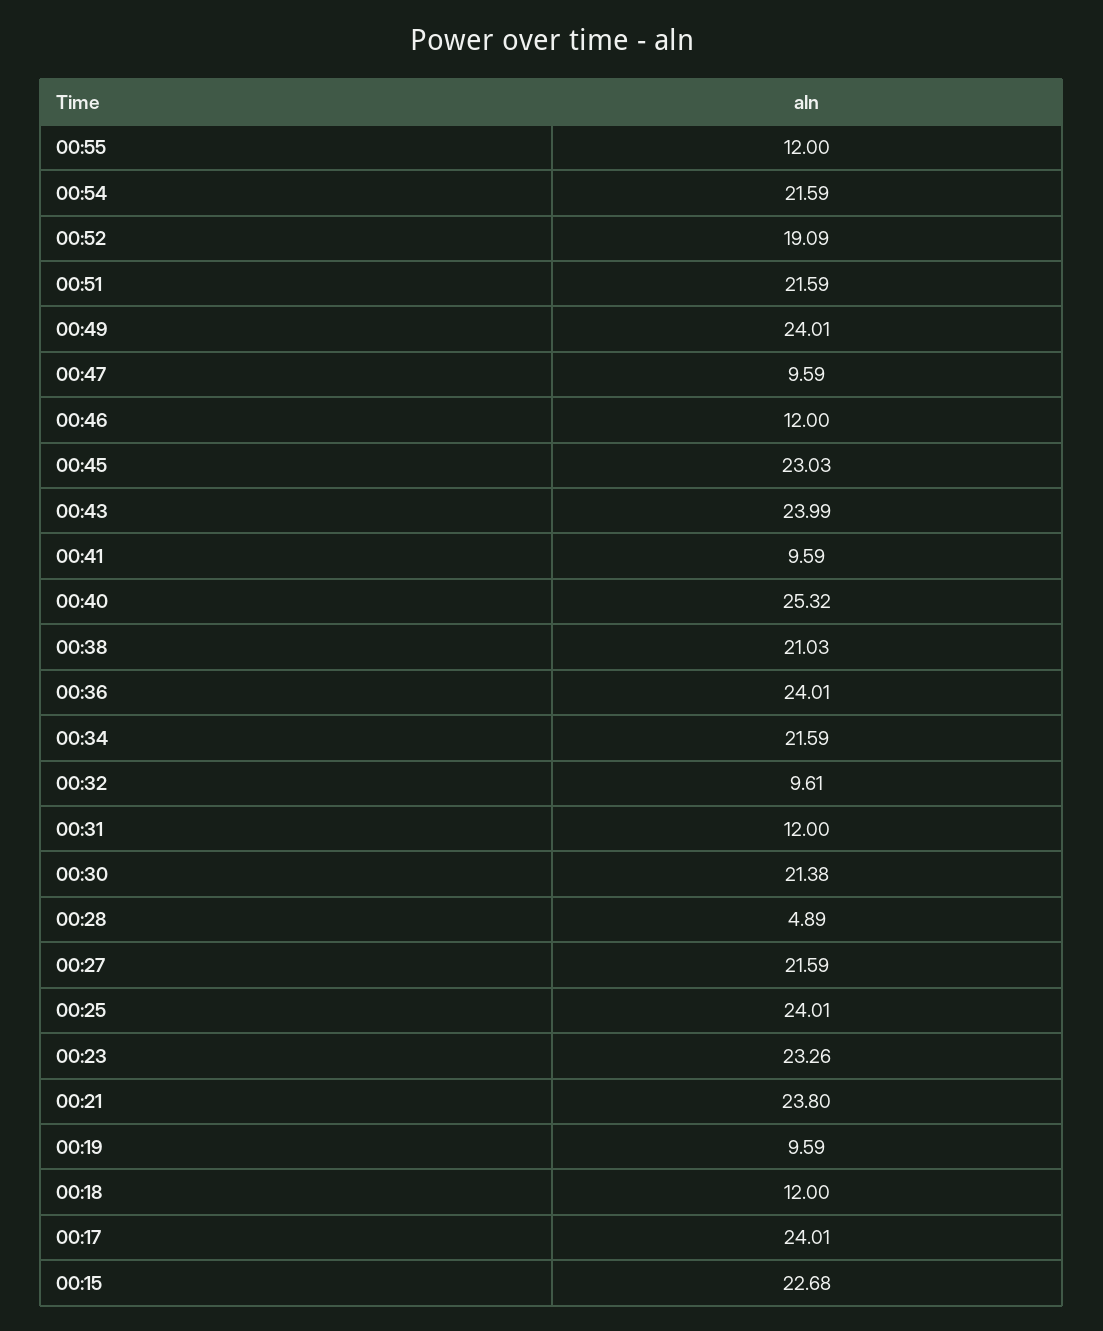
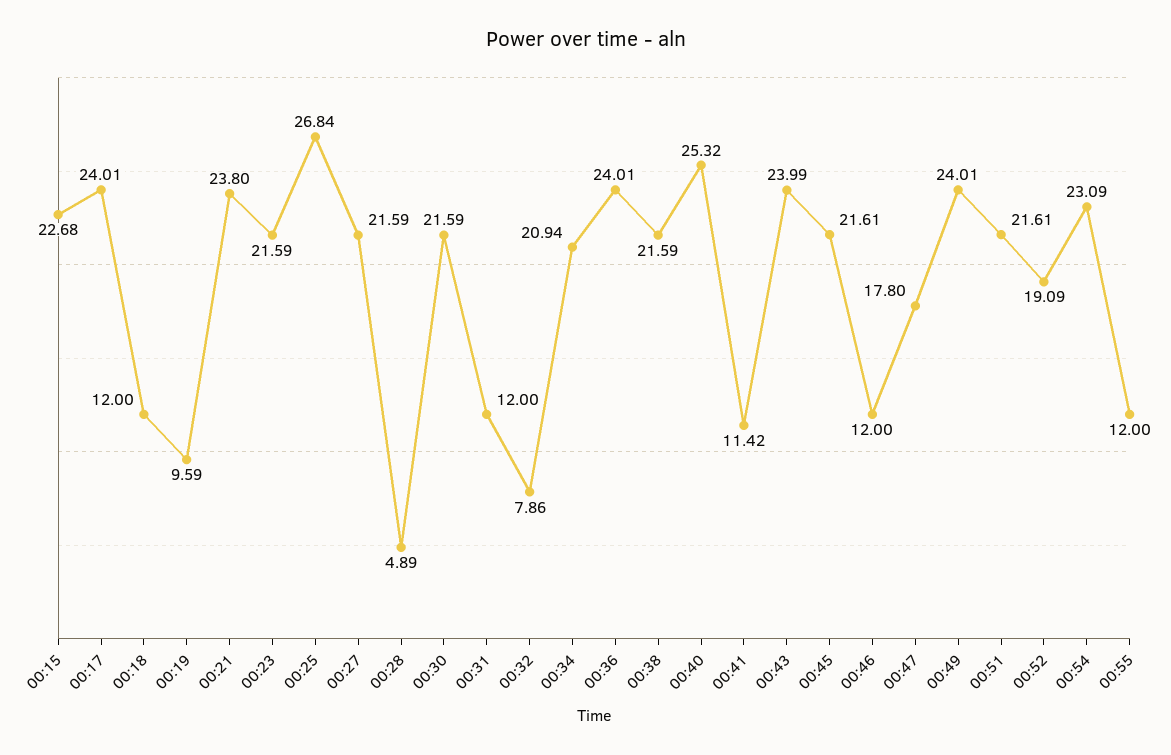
  {
    "00:55": 12,
-   "00:54": 21.59,
+   "00:54": 23.09,
    "00:52": 19.09,
-   "00:51": 21.59,
+   "00:51": 21.61,
    "00:49": 24.01,
-   "00:47": 9.59,
+   "00:47": 17.8,
    "00:46": 12,
-   "00:45": 23.03,
+   "00:45": 21.61,
    "00:43": 23.99,
-   "00:41": 9.59,
+   "00:41": 11.42,
    "00:40": 25.32,
-   "00:38": 21.03,
+   "00:38": 21.59,
    "00:36": 24.01,
-   "00:34": 21.59,
+   "00:34": 20.94,
-   "00:32": 9.61,
+   "00:32": 7.86,
    "00:31": 12,
-   "00:30": 21.38,
+   "00:30": 21.59,
    "00:28": 4.89,
    "00:27": 21.59,
-   "00:25": 24.01,
+   "00:25": 26.84,
-   "00:23": 23.26,
+   "00:23": 21.59,
    "00:21": 23.8,
    "00:19": 9.59,
    "00:18": 12,
    "00:17": 24.01,
    "00:15": 22.68
  }

